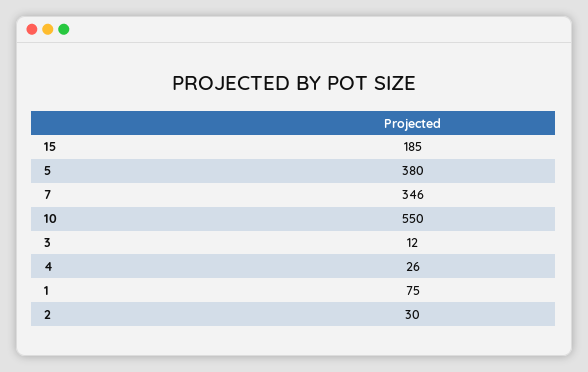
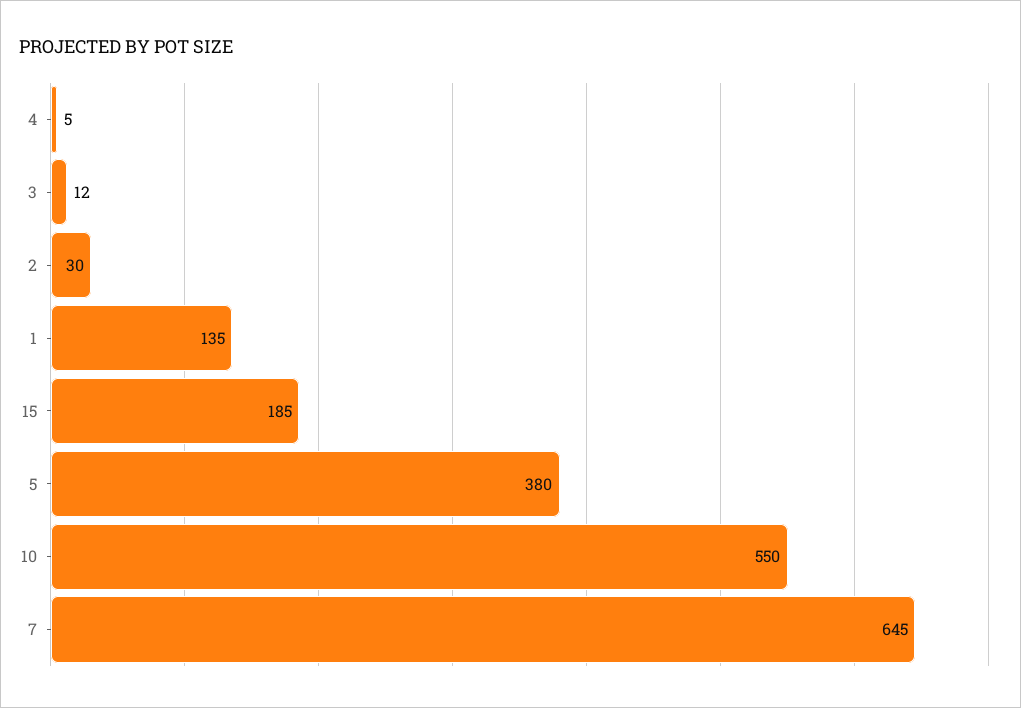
  {
    "15": 185,
    "5": 380,
-   "7": 346,
+   "7": 645,
    "10": 550,
    "3": 12,
-   "4": 26,
+   "4": 5,
-   "1": 75,
+   "1": 135,
    "2": 30
  }

